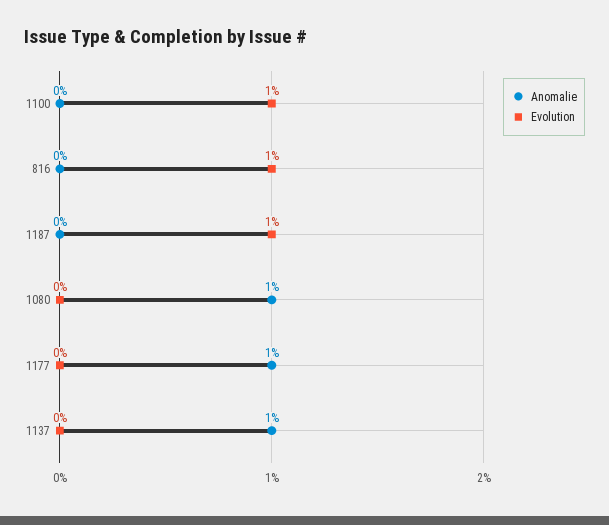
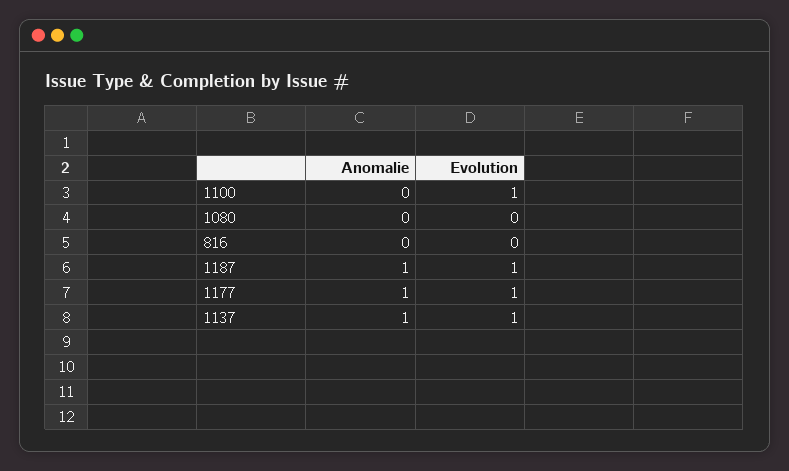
  {
    "Anomalie": {
      "1100": 0,
      "816": 0,
-     "1187": 0,
+     "1187": 1,
-     "1080": 1,
+     "1080": 0,
      "1177": 1,
      "1137": 1
    },
    "Evolution": {
      "1100": 1,
-     "816": 1,
+     "816": 0,
      "1187": 1,
      "1080": 0,
-     "1177": 0,
+     "1177": 1,
-     "1137": 0
+     "1137": 1
    }
  }

